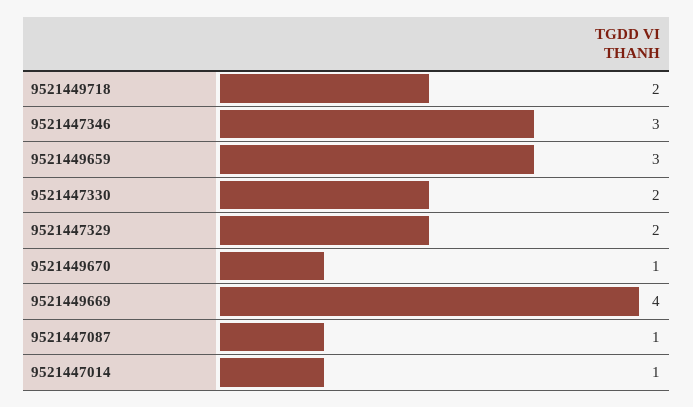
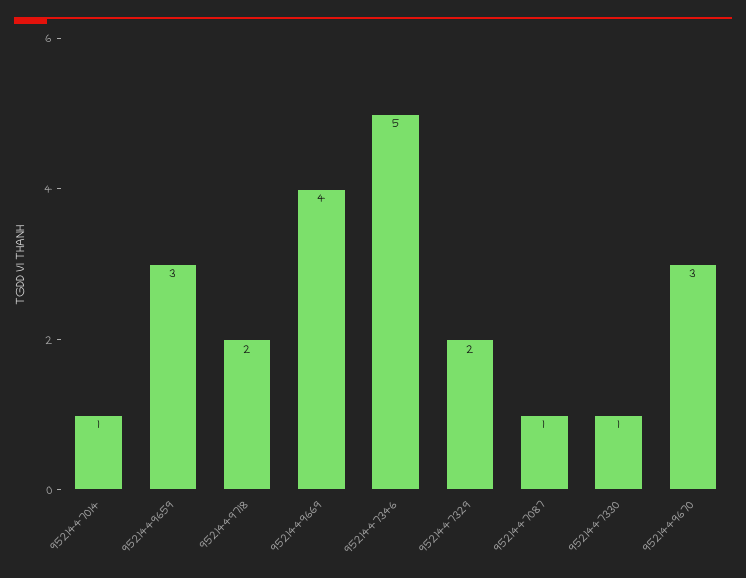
  {
    "9521449718": 2,
-   "9521447346": 3,
+   "9521447346": 5,
    "9521449659": 3,
-   "9521447330": 2,
+   "9521447330": 1,
    "9521447329": 2,
-   "9521449670": 1,
+   "9521449670": 3,
    "9521449669": 4,
    "9521447087": 1,
    "9521447014": 1
  }

